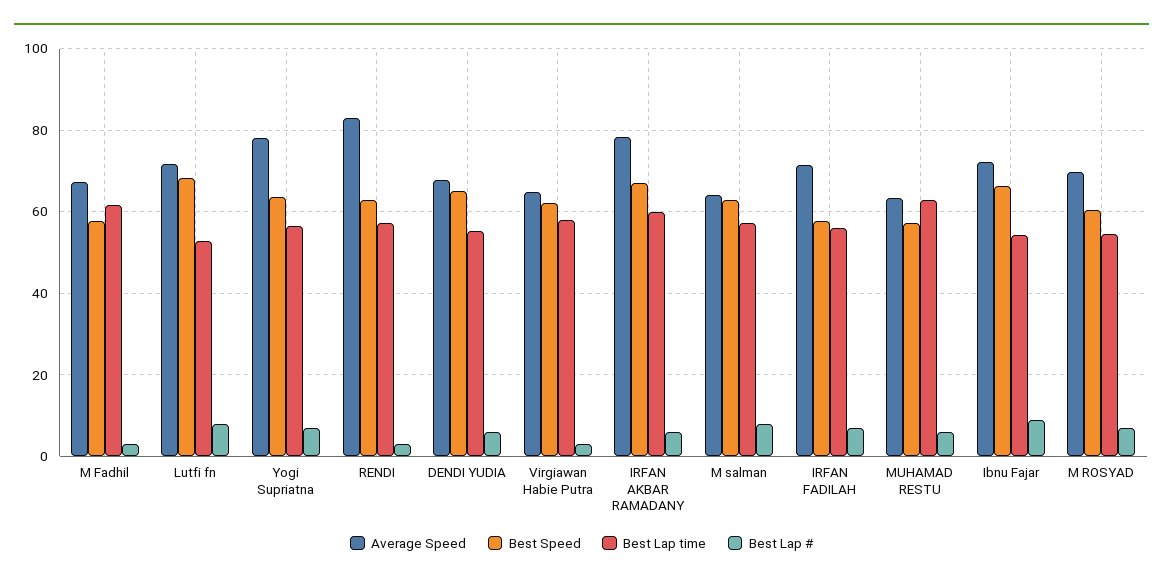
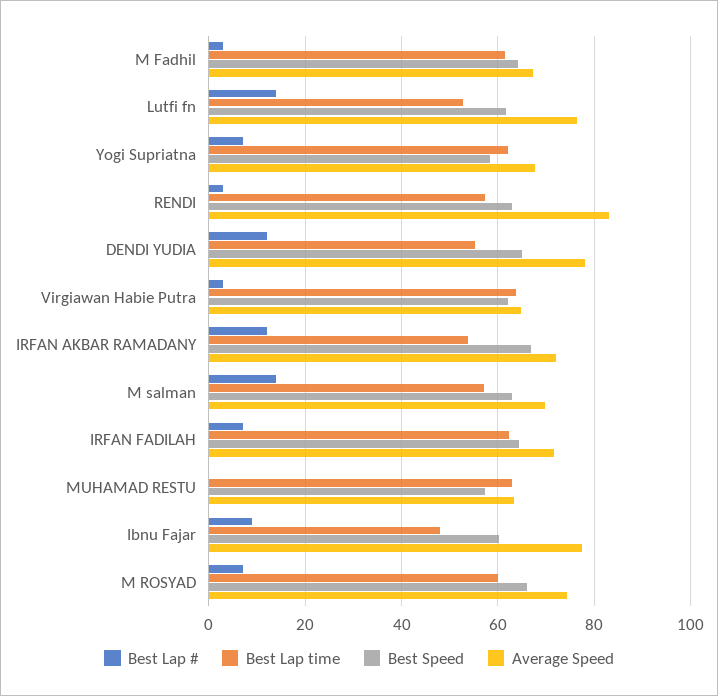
  {
    "Average Speed": {
      "M Fadhil": 68,
-     "Lutfi fn": 72,
+     "Lutfi fn": 76,
-     "Yogi Supriatna": 78,
+     "Yogi Supriatna": 68,
      "RENDI": 82,
-     "DENDI YUDIA": 68,
+     "DENDI YUDIA": 78,
      "Virgiawan Habie Putra": 64,
-     "IRFAN AKBAR RAMADANY": 78,
+     "IRFAN AKBAR RAMADANY": 72,
-     "M salman": 64,
+     "M salman": 70,
      "IRFAN FADILAH": 72,
      "MUHAMAD RESTU": 64,
-     "Ibnu Fajar": 72,
+     "Ibnu Fajar": 78,
-     "M ROSYAD": 70
+     "M ROSYAD": 74
    },
    "Best Speed": {
-     "M Fadhil": 58,
+     "M Fadhil": 64,
-     "Lutfi fn": 68,
+     "Lutfi fn": 62,
-     "Yogi Supriatna": 64,
+     "Yogi Supriatna": 58,
      "RENDI": 62,
      "DENDI YUDIA": 66,
      "Virgiawan Habie Putra": 62,
      "IRFAN AKBAR RAMADANY": 66,
      "M salman": 62,
-     "IRFAN FADILAH": 58,
+     "IRFAN FADILAH": 64,
      "MUHAMAD RESTU": 58,
-     "Ibnu Fajar": 66,
+     "Ibnu Fajar": 60,
-     "M ROSYAD": 60
+     "M ROSYAD": 66
    },
    "Best Lap time": {
      "M Fadhil": 62,
      "Lutfi fn": 52,
-     "Yogi Supriatna": 56,
+     "Yogi Supriatna": 62,
      "RENDI": 58,
      "DENDI YUDIA": 56,
-     "Virgiawan Habie Putra": 58,
+     "Virgiawan Habie Putra": 64,
-     "IRFAN AKBAR RAMADANY": 60,
+     "IRFAN AKBAR RAMADANY": 54,
      "M salman": 58,
-     "IRFAN FADILAH": 56,
+     "IRFAN FADILAH": 62,
      "MUHAMAD RESTU": 62,
-     "Ibnu Fajar": 54,
+     "Ibnu Fajar": 48,
-     "M ROSYAD": 54
+     "M ROSYAD": 60
    },
    "Best Lap #": {
      "M Fadhil": 4,
-     "Lutfi fn": 8,
+     "Lutfi fn": 14,
      "Yogi Supriatna": 8,
      "RENDI": 4,
-     "DENDI YUDIA": 6,
+     "DENDI YUDIA": 12,
      "Virgiawan Habie Putra": 4,
-     "IRFAN AKBAR RAMADANY": 6,
+     "IRFAN AKBAR RAMADANY": 12,
-     "M salman": 8,
+     "M salman": 14,
      "IRFAN FADILAH": 8,
-     "MUHAMAD RESTU": 6,
+     "MUHAMAD RESTU": 0,
      "Ibnu Fajar": 10,
      "M ROSYAD": 8
    }
  }

